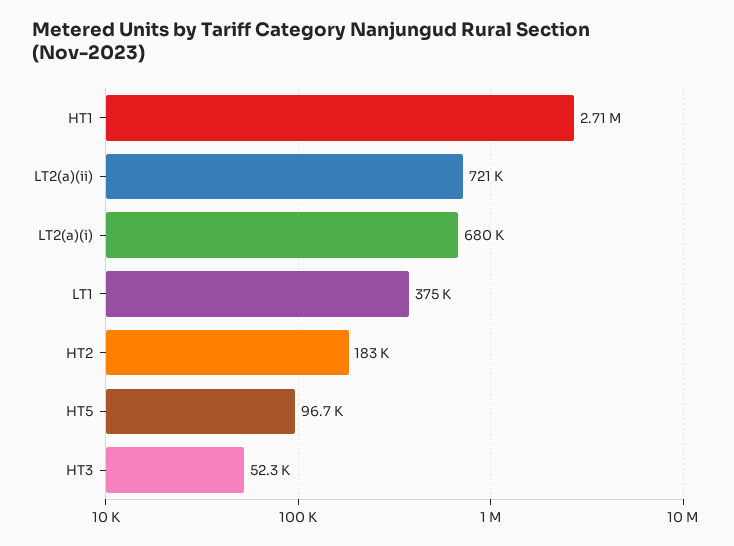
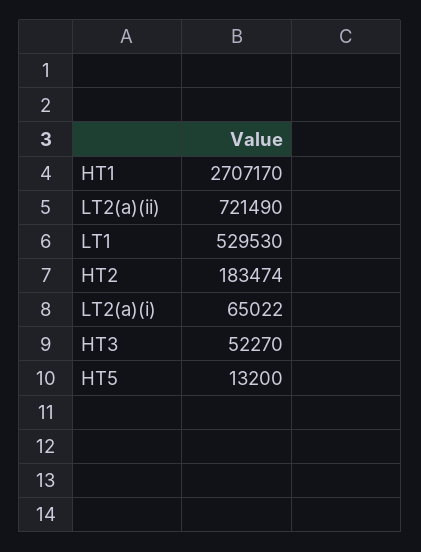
  {
    "HT1": 2707170,
    "LT2(a)(ii)": 721490,
-   "LT2(a)(i)": 680000,
+   "LT2(a)(i)": 65022,
-   "LT1": 375000,
+   "LT1": 529530,
    "HT2": 183474,
-   "HT5": 96700,
+   "HT5": 13200,
    "HT3": 52270
  }

